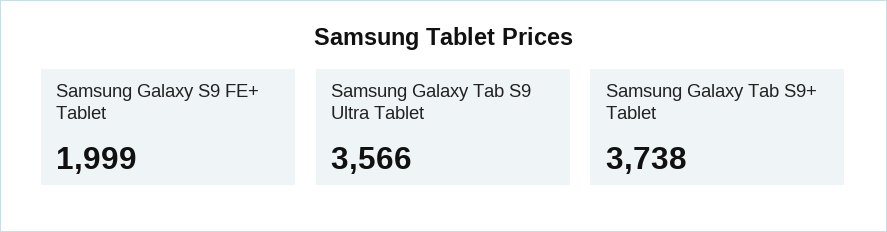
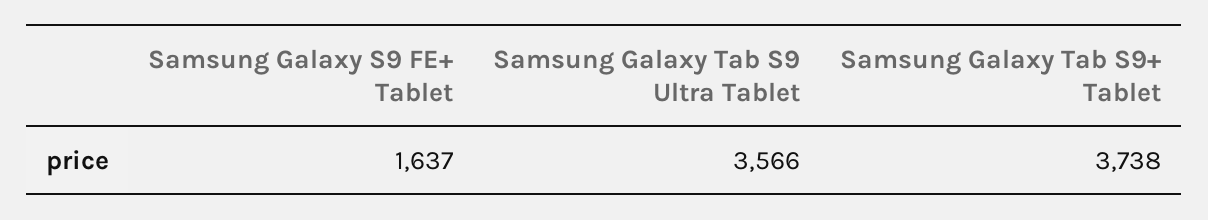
  {
-   "Samsung Galaxy S9 FE+ Tablet": 1999,
+   "Samsung Galaxy S9 FE+ Tablet": 1637,
    "Samsung Galaxy Tab S9 Ultra Tablet": 3566,
    "Samsung Galaxy Tab S9+ Tablet": 3738
  }

